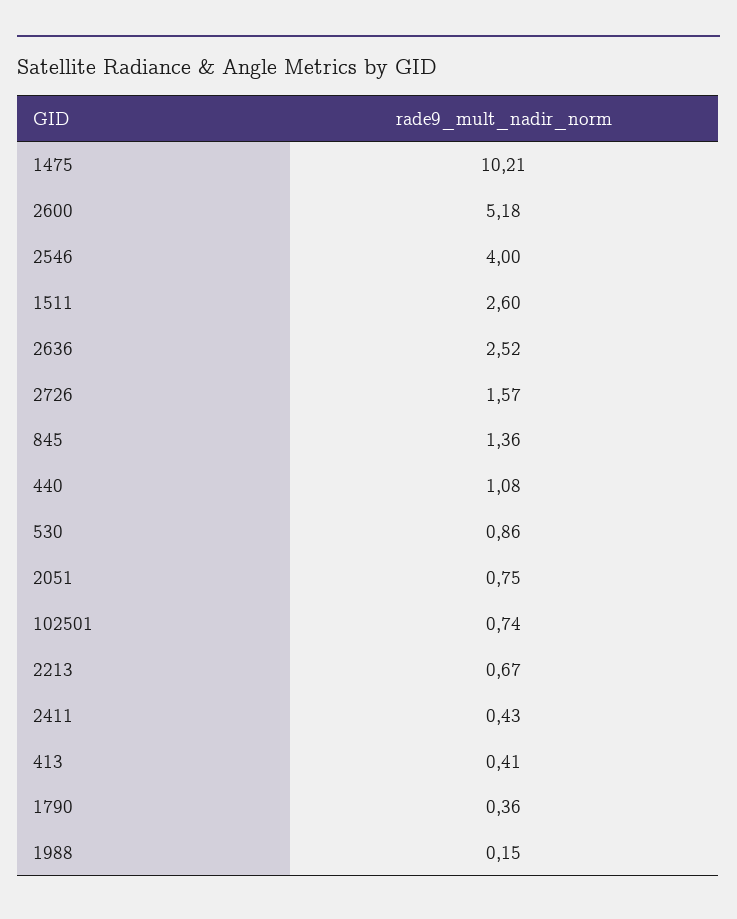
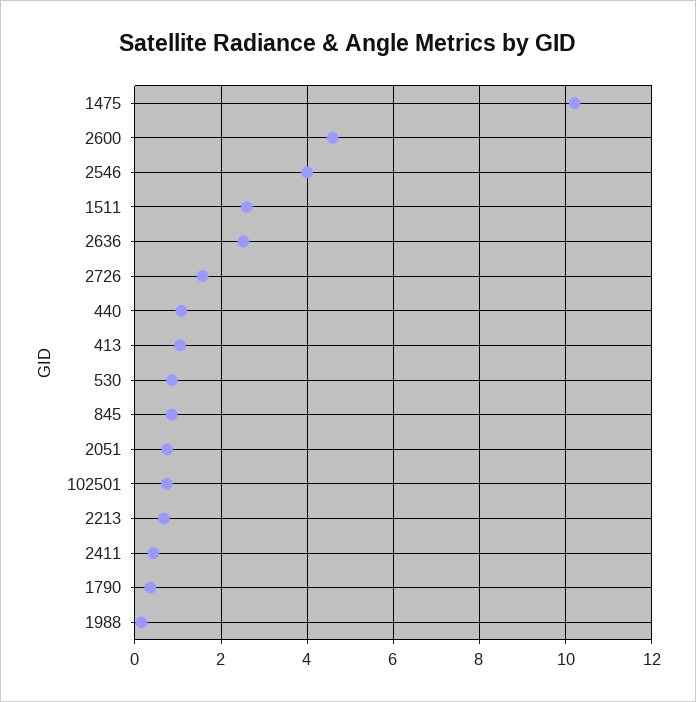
  {
    "1475": 10.21,
-   "2600": 5.18,
+   "2600": 4.6,
    "2546": 4,
    "1511": 2.6,
    "2636": 2.52,
    "2726": 1.57,
-   "845": 1.36,
+   "845": 0.8,
    "440": 1.08,
    "530": 0.86,
    "2051": 0.75,
    "102501": 0.74,
    "2213": 0.67,
    "2411": 0.43,
-   "413": 0.41,
+   "413": 1,
    "1790": 0.36,
    "1988": 0.15
  }

